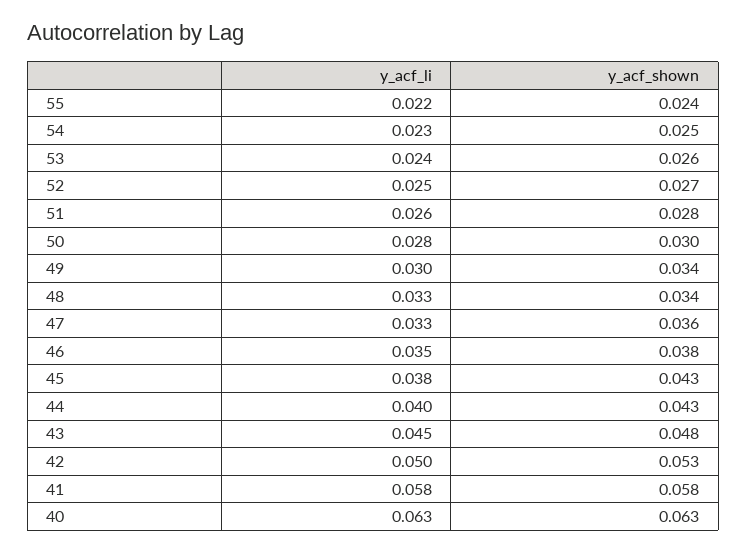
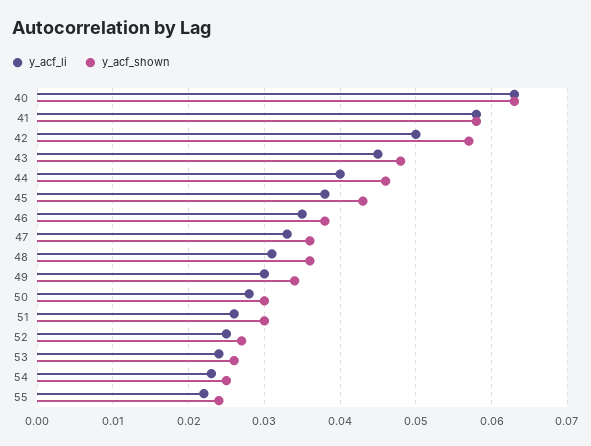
  {
    "y_acf_li": {
      "55": 0.022,
      "54": 0.023,
      "53": 0.024,
      "52": 0.025,
      "51": 0.026,
      "50": 0.028,
      "49": 0.03,
-     "48": 0.033,
+     "48": 0.031,
      "47": 0.033,
      "46": 0.035,
      "45": 0.038,
      "44": 0.04,
      "43": 0.045,
      "42": 0.05,
      "41": 0.058,
      "40": 0.063
    },
    "y_acf_shown": {
      "55": 0.024,
      "54": 0.025,
      "53": 0.026,
      "52": 0.027,
-     "51": 0.028,
+     "51": 0.03,
      "50": 0.03,
      "49": 0.034,
-     "48": 0.034,
+     "48": 0.036,
      "47": 0.036,
      "46": 0.038,
      "45": 0.043,
-     "44": 0.043,
+     "44": 0.046,
      "43": 0.048,
-     "42": 0.053,
+     "42": 0.057,
      "41": 0.058,
      "40": 0.063
    }
  }

